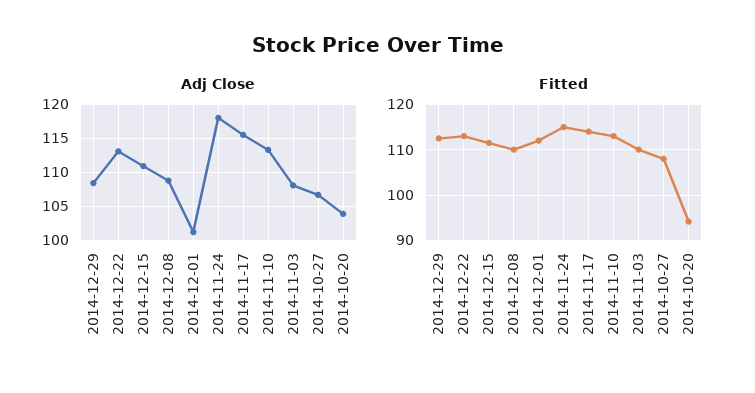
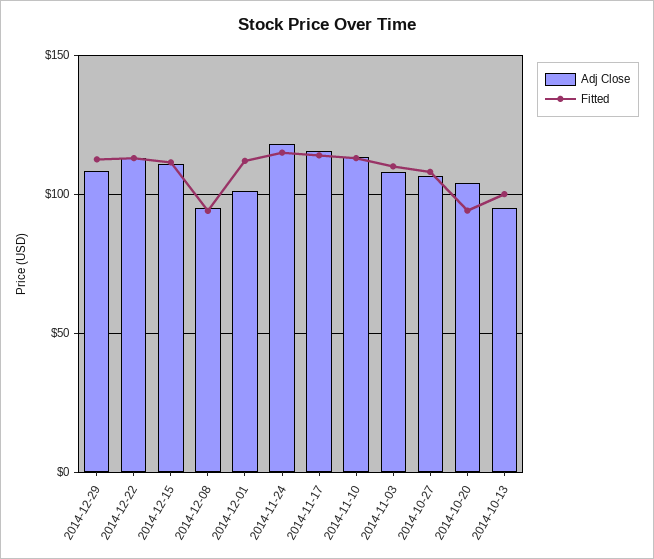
  {
    "Adj Close": {
      "2014-12-29": 108,
      "2014-12-22": 113,
      "2014-12-15": 111,
-     "2014-12-08": 109,
+     "2014-12-08": 95,
      "2014-12-01": 101,
      "2014-11-24": 118,
      "2014-11-17": 116,
      "2014-11-10": 113,
      "2014-11-03": 108,
      "2014-10-27": 107,
-     "2014-10-20": 104
+     "2014-10-20": 104,
+     "2014-10-13": 95
    },
    "Fitted": {
      "2014-12-29": 112,
      "2014-12-22": 114,
      "2014-12-15": 112,
-     "2014-12-08": 110,
+     "2014-12-08": 95,
      "2014-12-01": 112,
      "2014-11-24": 116,
      "2014-11-17": 114,
      "2014-11-10": 114,
      "2014-11-03": 110,
      "2014-10-27": 108,
-     "2014-10-20": 94
+     "2014-10-20": 94,
+     "2014-10-13": 100
    }
  }

